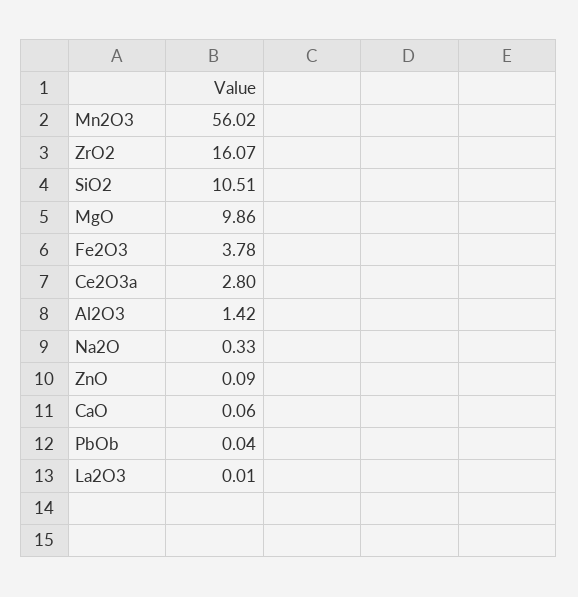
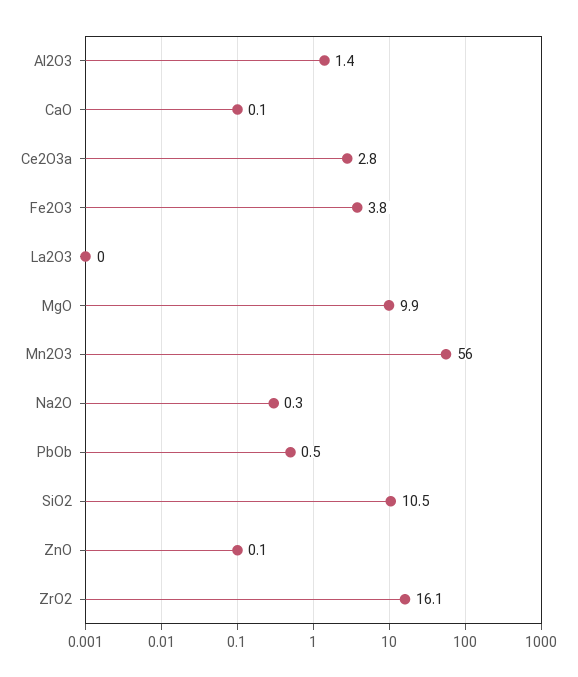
  {
    "Mn2O3": 56.02,
    "ZrO2": 16.07,
    "SiO2": 10.51,
    "MgO": 9.86,
    "Fe2O3": 3.78,
    "Ce2O3a": 2.8,
    "Al2O3": 1.42,
    "Na2O": 0.33,
    "ZnO": 0.09,
    "CaO": 0.06,
-   "PbOb": 0.04,
+   "PbOb": 0.5,
    "La2O3": 0.01
  }

